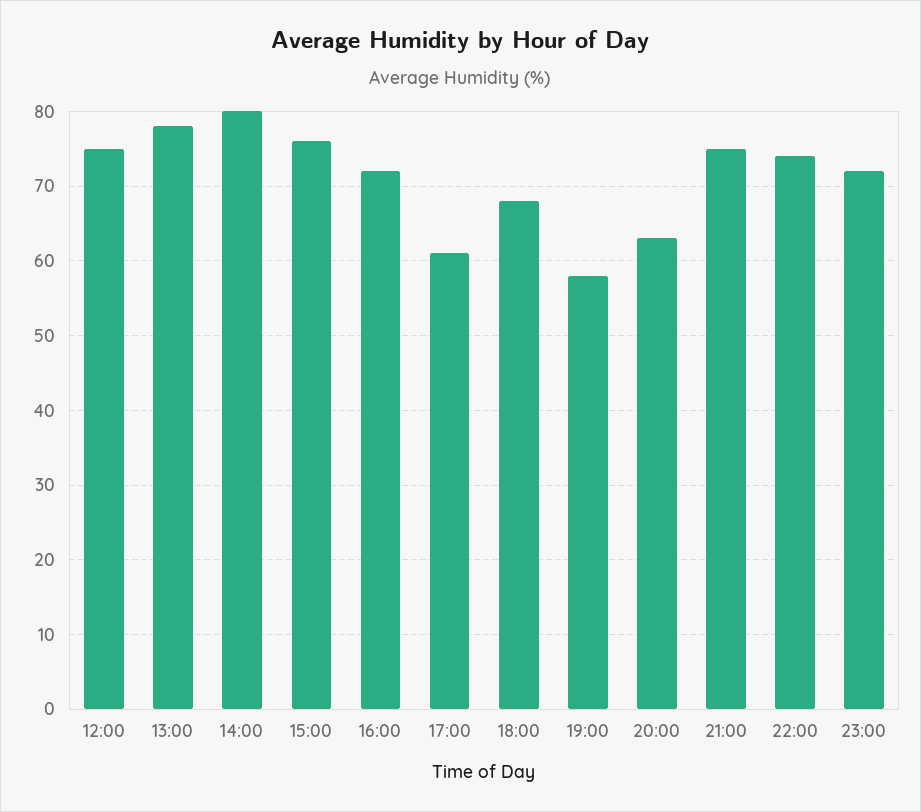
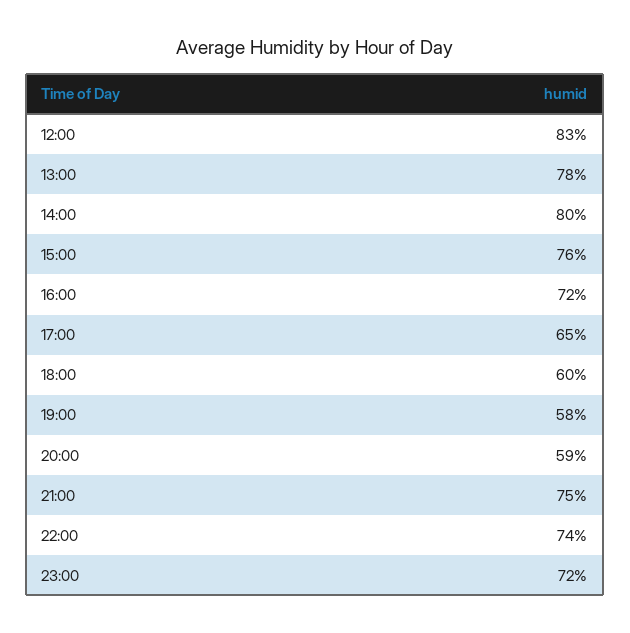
  {
-   "12:00": 75,
+   "12:00": 83,
    "13:00": 78,
    "14:00": 80,
    "15:00": 76,
    "16:00": 72,
-   "17:00": 61,
+   "17:00": 65,
-   "18:00": 68,
+   "18:00": 60,
    "19:00": 58,
-   "20:00": 63,
+   "20:00": 59,
    "21:00": 75,
    "22:00": 74,
    "23:00": 72
  }

